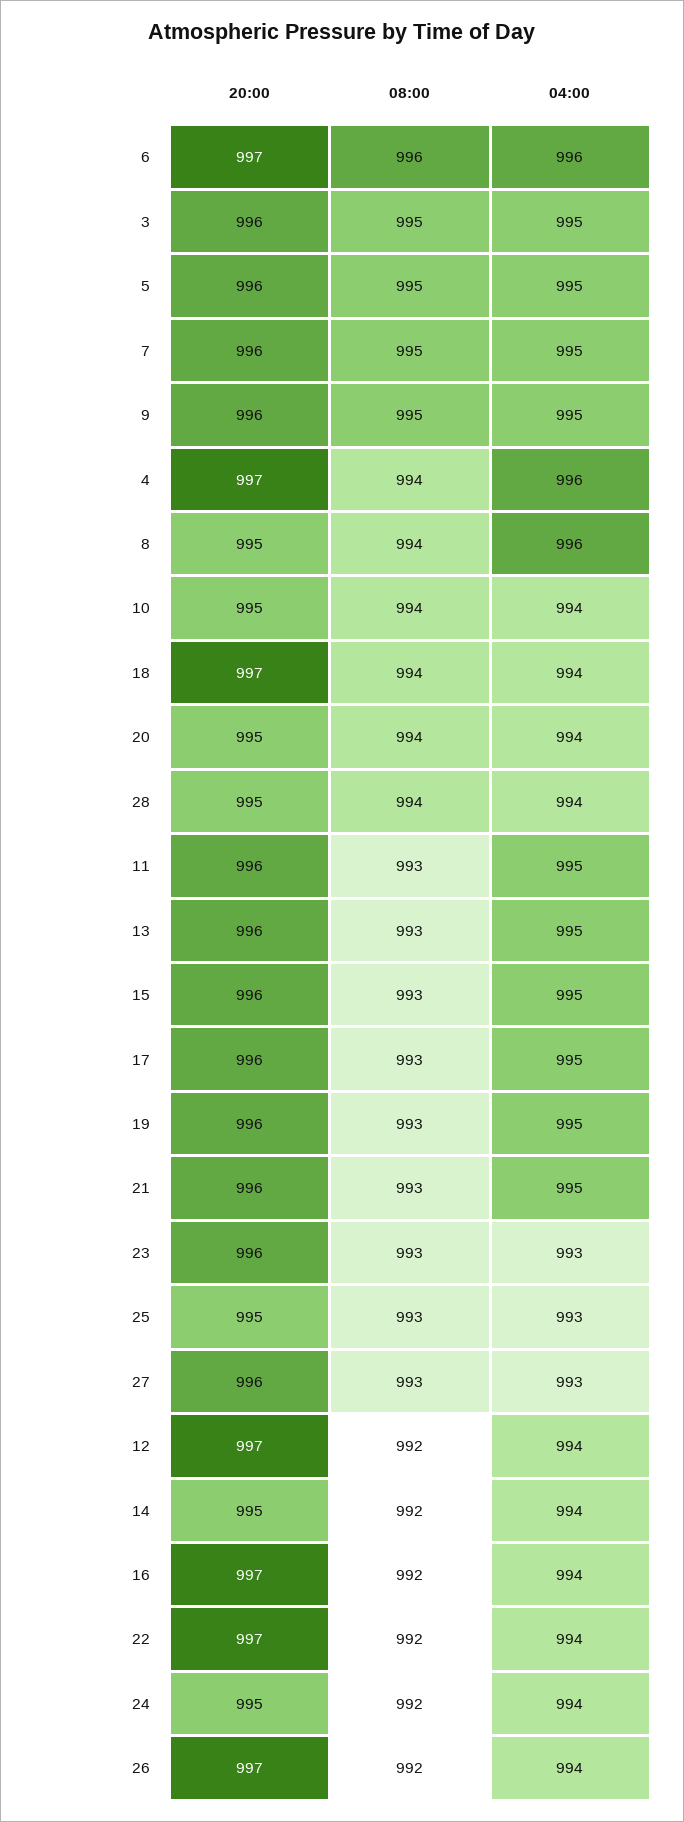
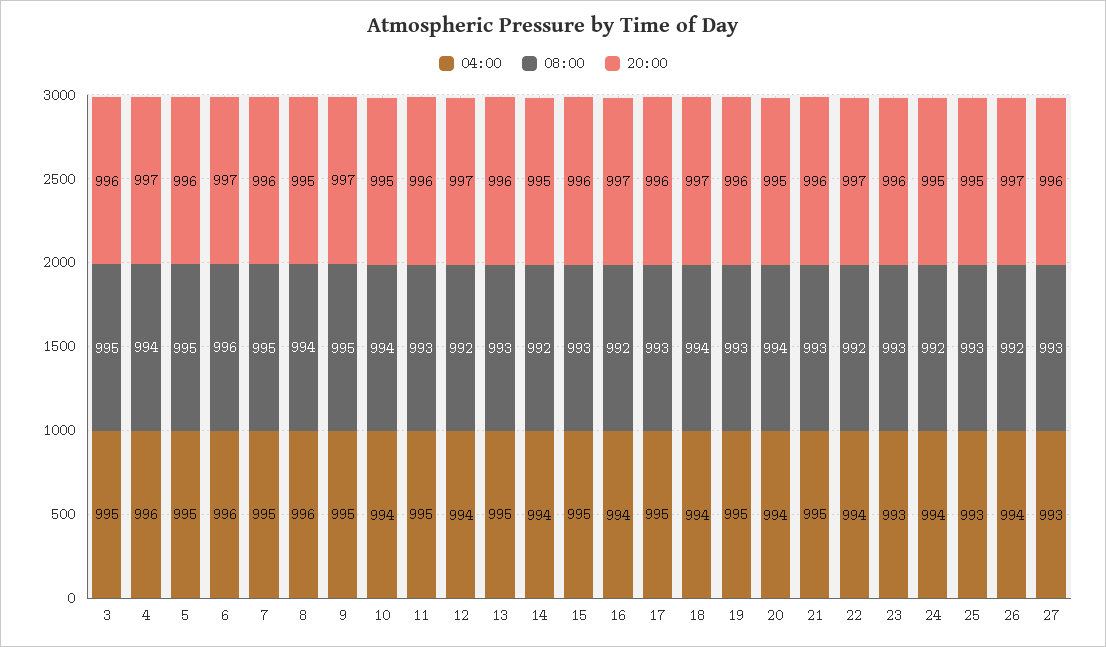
  {
    "20:00": {
      "6": 997,
      "3": 996,
      "5": 996,
      "7": 996,
-     "9": 996,
+     "9": 997,
      "4": 997,
      "8": 995,
      "10": 995,
      "18": 997,
      "20": 995,
-     "28": 995,
      "11": 996,
      "13": 996,
      "15": 996,
      "17": 996,
      "19": 996,
      "21": 996,
      "23": 996,
      "25": 995,
      "27": 996,
      "12": 997,
      "14": 995,
      "16": 997,
      "22": 997,
      "24": 995,
      "26": 997
    },
    "08:00": {
      "6": 996,
      "3": 995,
      "5": 995,
      "7": 995,
      "9": 995,
      "4": 994,
      "8": 994,
      "10": 994,
      "18": 994,
      "20": 994,
-     "28": 994,
      "11": 993,
      "13": 993,
      "15": 993,
      "17": 993,
      "19": 993,
      "21": 993,
      "23": 993,
      "25": 993,
      "27": 993,
      "12": 992,
      "14": 992,
      "16": 992,
      "22": 992,
      "24": 992,
      "26": 992
    },
    "04:00": {
      "6": 996,
      "3": 995,
      "5": 995,
      "7": 995,
      "9": 995,
      "4": 996,
      "8": 996,
      "10": 994,
      "18": 994,
      "20": 994,
-     "28": 994,
      "11": 995,
      "13": 995,
      "15": 995,
      "17": 995,
      "19": 995,
      "21": 995,
      "23": 993,
      "25": 993,
      "27": 993,
      "12": 994,
      "14": 994,
      "16": 994,
      "22": 994,
      "24": 994,
      "26": 994
    }
  }

